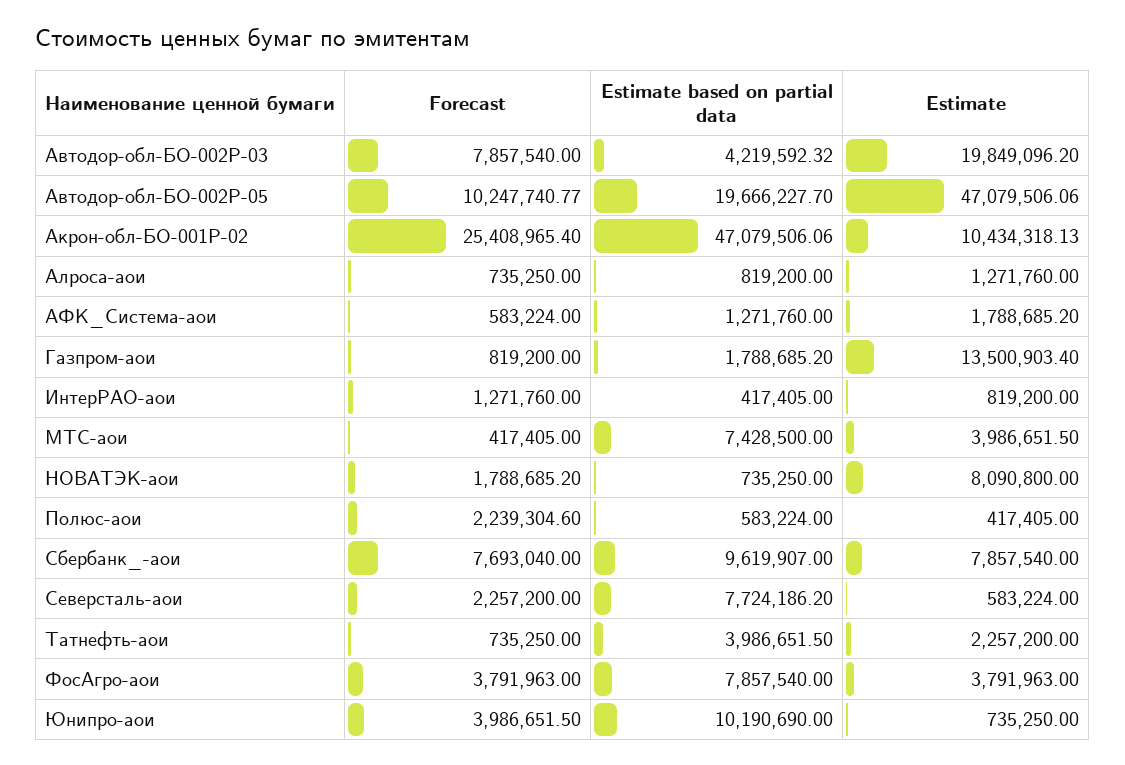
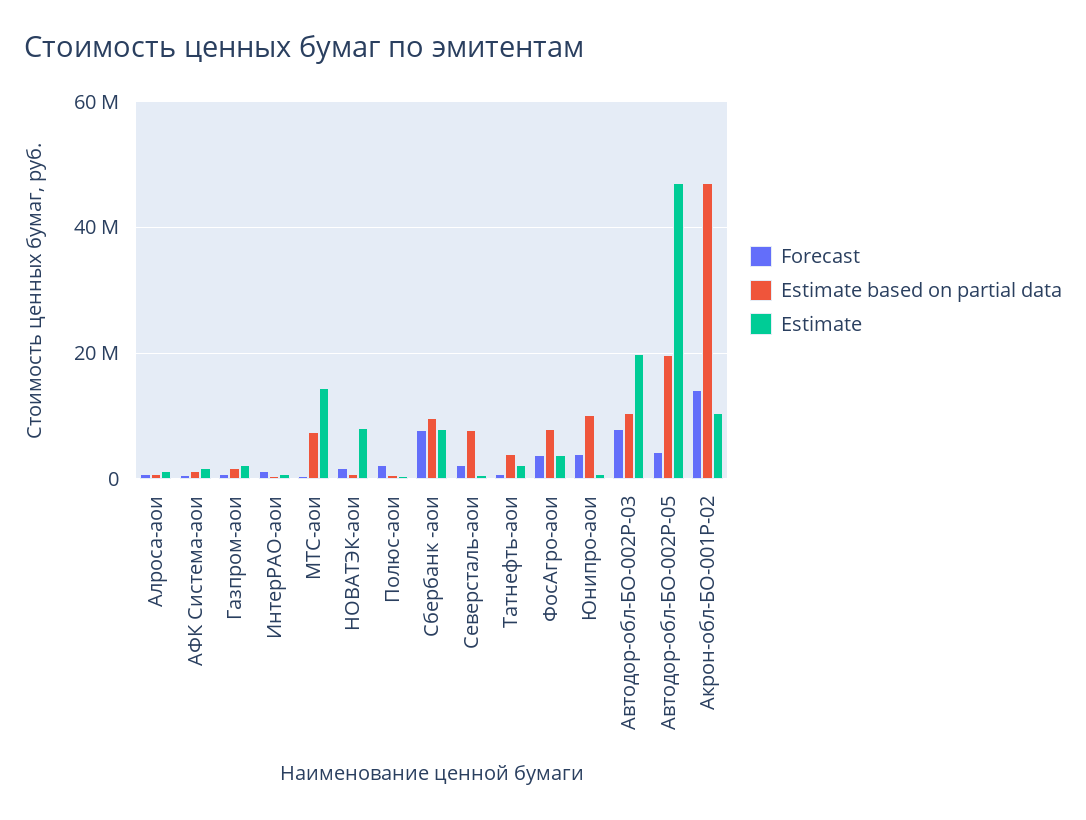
  {
    "Forecast": {
      "Автодор-обл-БО-002P-03": 7857540,
-     "Автодор-обл-БО-002P-05": 10247740.77,
+     "Автодор-обл-БО-002P-05": 4000000,
-     "Акрон-обл-БО-001P-02": 25408965.4,
+     "Акрон-обл-БО-001P-02": 14000000,
      "Алроса-аои": 735250,
      "АФК_Система-аои": 583224,
      "Газпром-аои": 819200,
      "ИнтерРАО-аои": 1271760,
      "МТС-аои": 417405,
      "НОВАТЭК-аои": 1788685.2,
      "Полюс-аои": 2239304.6,
      "Сбербанк_-аои": 7693040,
      "Северсталь-аои": 2257200,
      "Татнефть-аои": 735250,
      "ФосАгро-аои": 3791963,
      "Юнипро-аои": 3986651.5
    },
    "Estimate based on partial data": {
-     "Автодор-обл-БО-002P-03": 4219592.32,
+     "Автодор-обл-БО-002P-03": 10000000,
      "Автодор-обл-БО-002P-05": 19666227.7,
      "Акрон-обл-БО-001P-02": 47079506.06,
      "Алроса-аои": 819200,
      "АФК_Система-аои": 1271760,
      "Газпром-аои": 1788685.2,
      "ИнтерРАО-аои": 417405,
      "МТС-аои": 7428500,
      "НОВАТЭК-аои": 735250,
      "Полюс-аои": 583224,
      "Сбербанк_-аои": 9619907,
      "Северсталь-аои": 7724186.2,
      "Татнефть-аои": 3986651.5,
      "ФосАгро-аои": 7857540,
      "Юнипро-аои": 10190690
    },
    "Estimate": {
      "Автодор-обл-БО-002P-03": 19849096.2,
      "Автодор-обл-БО-002P-05": 47079506.06,
      "Акрон-обл-БО-001P-02": 10434318.13,
      "Алроса-аои": 1271760,
      "АФК_Система-аои": 1788685.2,
-     "Газпром-аои": 13500903.4,
+     "Газпром-аои": 2000000,
      "ИнтерРАО-аои": 819200,
-     "МТС-аои": 3986651.5,
+     "МТС-аои": 14000000,
      "НОВАТЭК-аои": 8090800,
      "Полюс-аои": 417405,
      "Сбербанк_-аои": 7857540,
      "Северсталь-аои": 583224,
      "Татнефть-аои": 2257200,
      "ФосАгро-аои": 3791963,
      "Юнипро-аои": 735250
    }
  }

